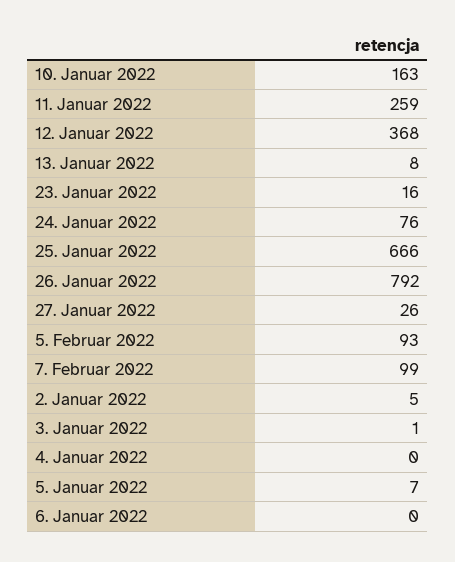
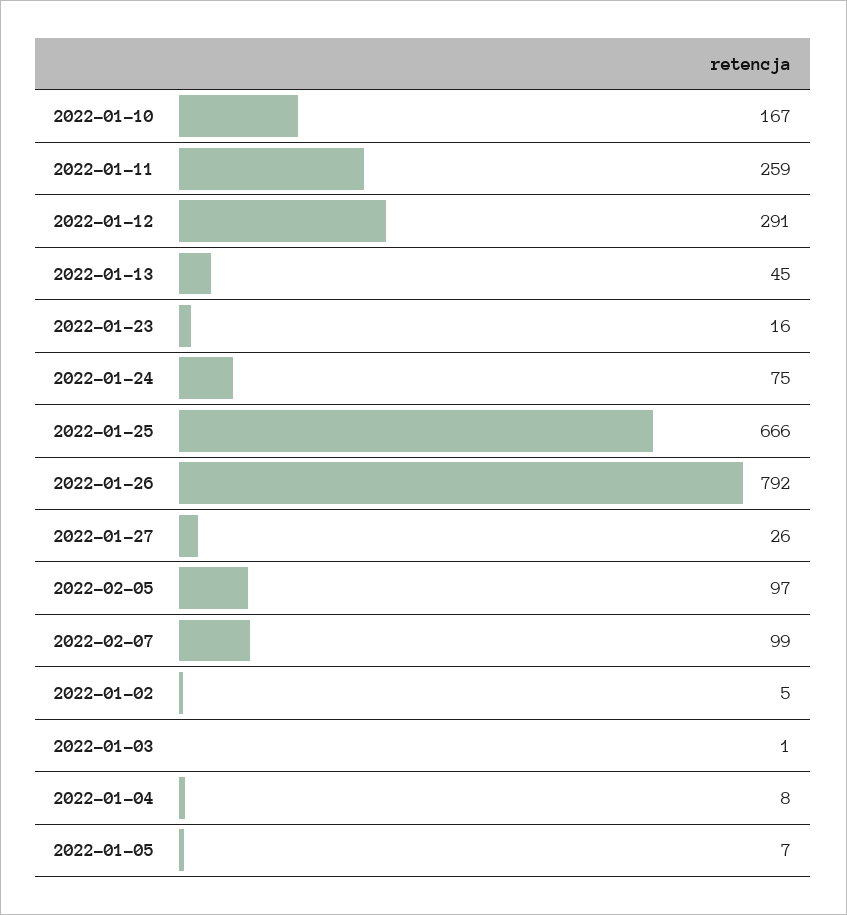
  {
-   "10. Januar 2022": 163,
+   "10. Januar 2022": 167,
    "11. Januar 2022": 259,
-   "12. Januar 2022": 368,
+   "12. Januar 2022": 291,
-   "13. Januar 2022": 8,
+   "13. Januar 2022": 45,
    "23. Januar 2022": 16,
-   "24. Januar 2022": 76,
+   "24. Januar 2022": 75,
    "25. Januar 2022": 666,
    "26. Januar 2022": 792,
    "27. Januar 2022": 26,
-   "5. Februar 2022": 93,
+   "5. Februar 2022": 97,
    "7. Februar 2022": 99,
    "2. Januar 2022": 5,
    "3. Januar 2022": 1,
-   "4. Januar 2022": 0,
+   "4. Januar 2022": 8,
-   "5. Januar 2022": 7,
+   "5. Januar 2022": 7
-   "6. Januar 2022": 0
  }

